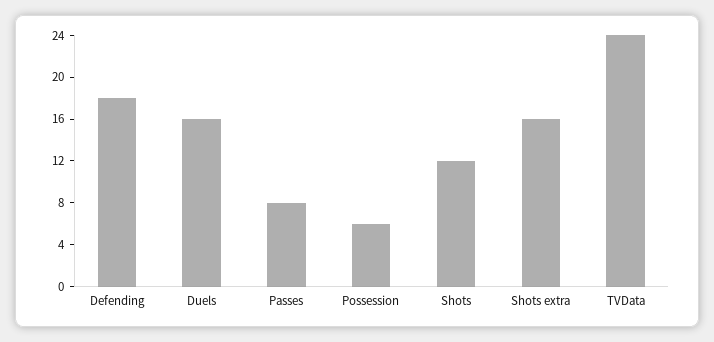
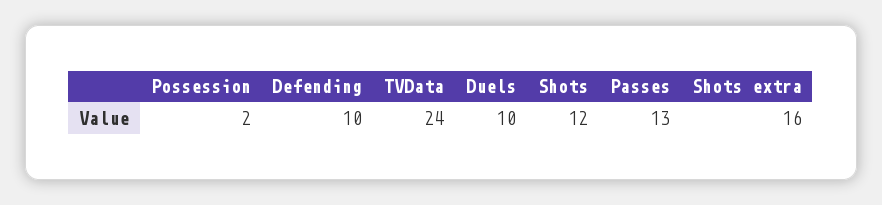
  {
-   "Defending": 18,
+   "Defending": 10,
-   "Duels": 16,
+   "Duels": 10,
-   "Passes": 8,
+   "Passes": 13,
-   "Possession": 6,
+   "Possession": 2,
    "Shots": 12,
    "Shots extra": 16,
    "TVData": 24
  }

